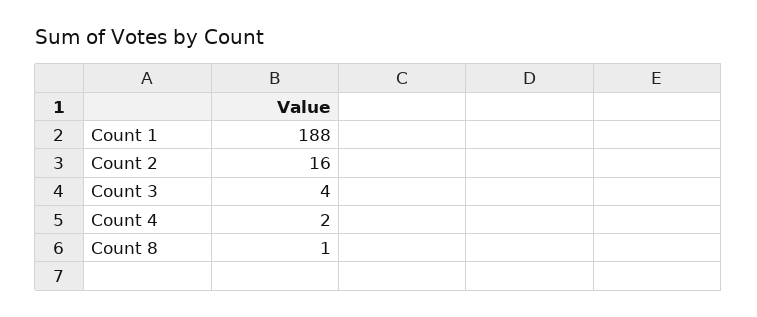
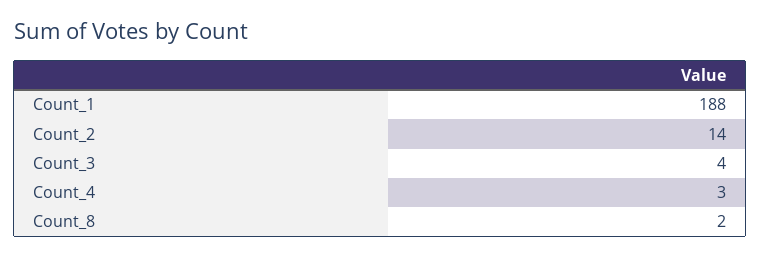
  {
    "Count 1": 188,
-   "Count 2": 16,
+   "Count 2": 14,
    "Count 3": 4,
-   "Count 4": 2,
+   "Count 4": 3,
-   "Count 8": 1
+   "Count 8": 2
  }

